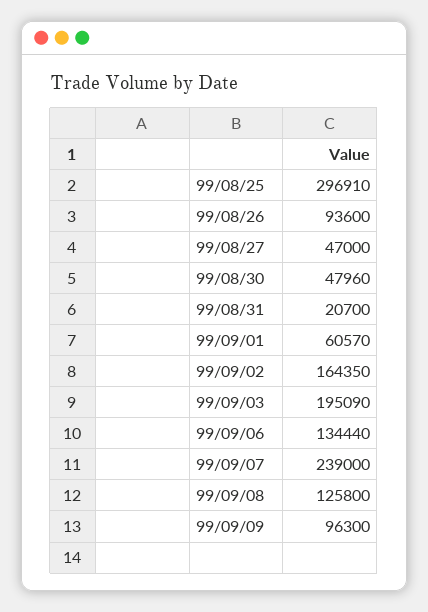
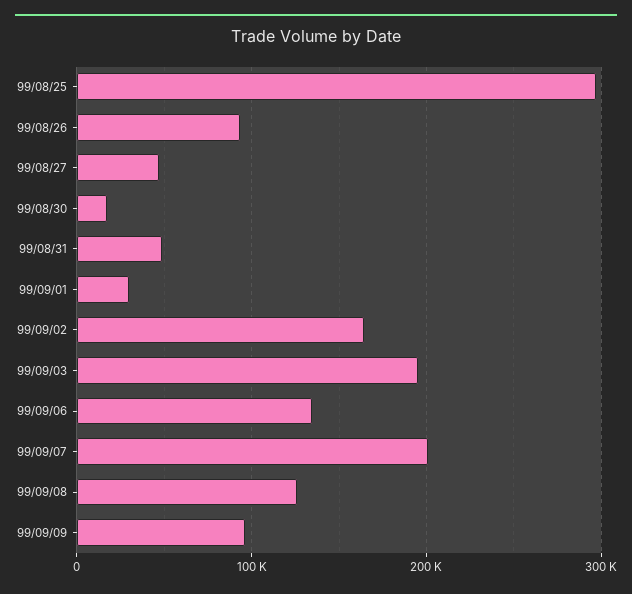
  {
    "99/08/25": 296910,
    "99/08/26": 93600,
    "99/08/27": 47000,
-   "99/08/30": 47960,
+   "99/08/30": 20000,
-   "99/08/31": 20700,
+   "99/08/31": 50000,
-   "99/09/01": 60570,
+   "99/09/01": 30000,
    "99/09/02": 164350,
    "99/09/03": 195090,
    "99/09/06": 134440,
-   "99/09/07": 239000,
+   "99/09/07": 200000,
    "99/09/08": 125800,
    "99/09/09": 96300
  }

